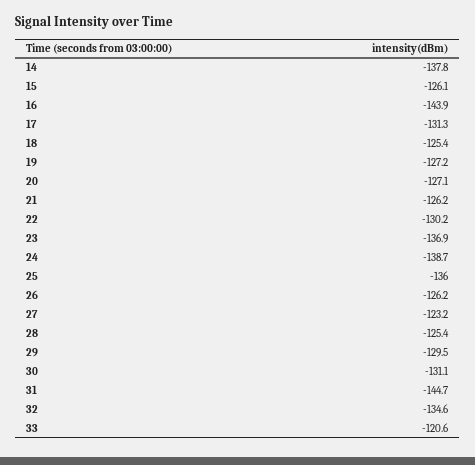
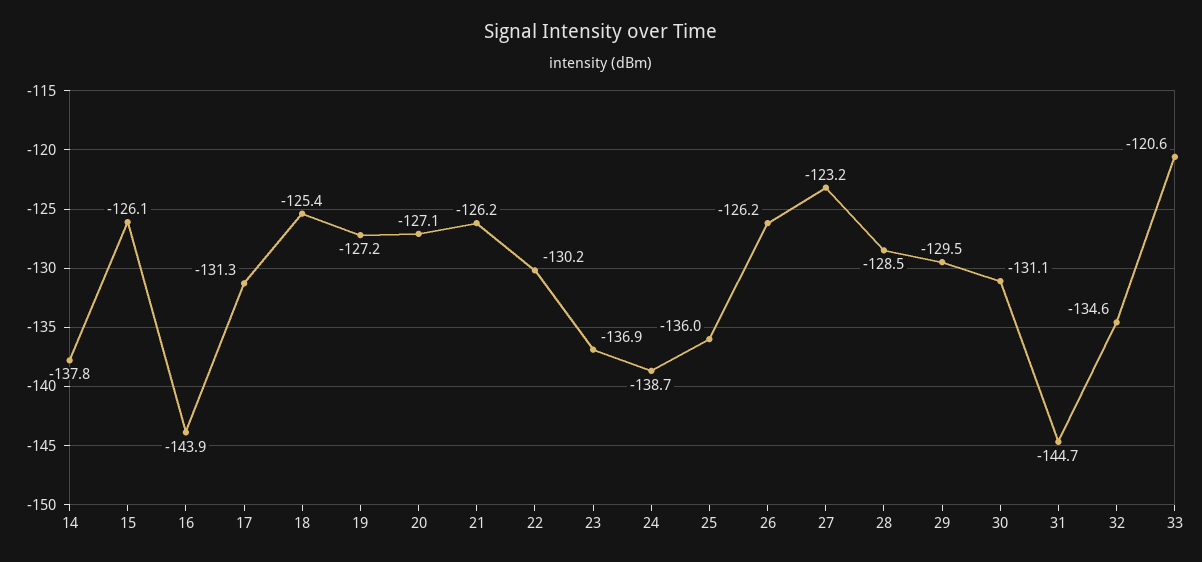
  {
    "14": -137.8,
    "15": -126.1,
    "16": -143.9,
    "17": -131.3,
    "18": -125.4,
    "19": -127.2,
    "20": -127.1,
    "21": -126.2,
    "22": -130.2,
    "23": -136.9,
    "24": -138.7,
    "25": -136,
    "26": -126.2,
    "27": -123.2,
-   "28": -125.4,
+   "28": -128.5,
    "29": -129.5,
    "30": -131.1,
    "31": -144.7,
    "32": -134.6,
    "33": -120.6
  }

